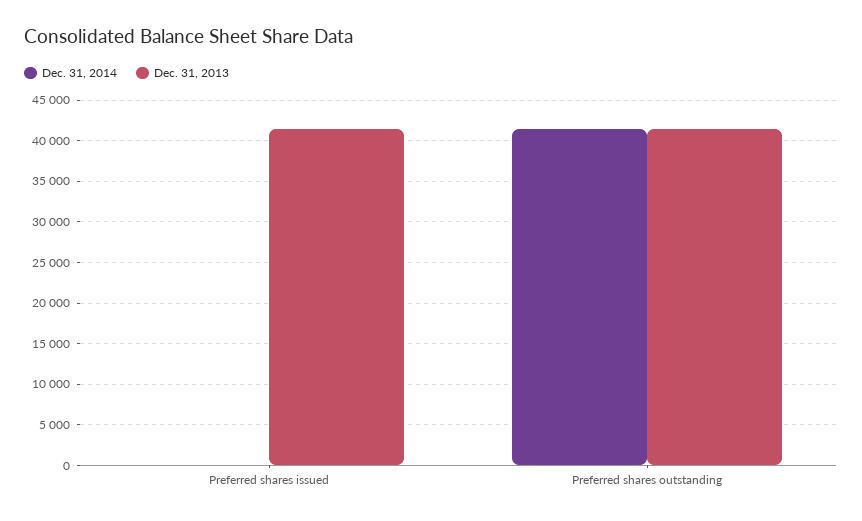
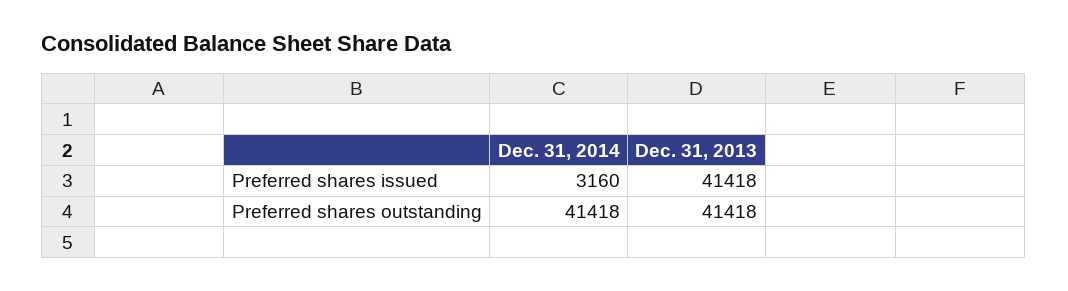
  {
    "Dec. 31, 2014": {
-     "Preferred shares issued": 0,
+     "Preferred shares issued": 3160,
      "Preferred shares outstanding": 41418
    },
    "Dec. 31, 2013": {
      "Preferred shares issued": 41418,
      "Preferred shares outstanding": 41418
    }
  }

